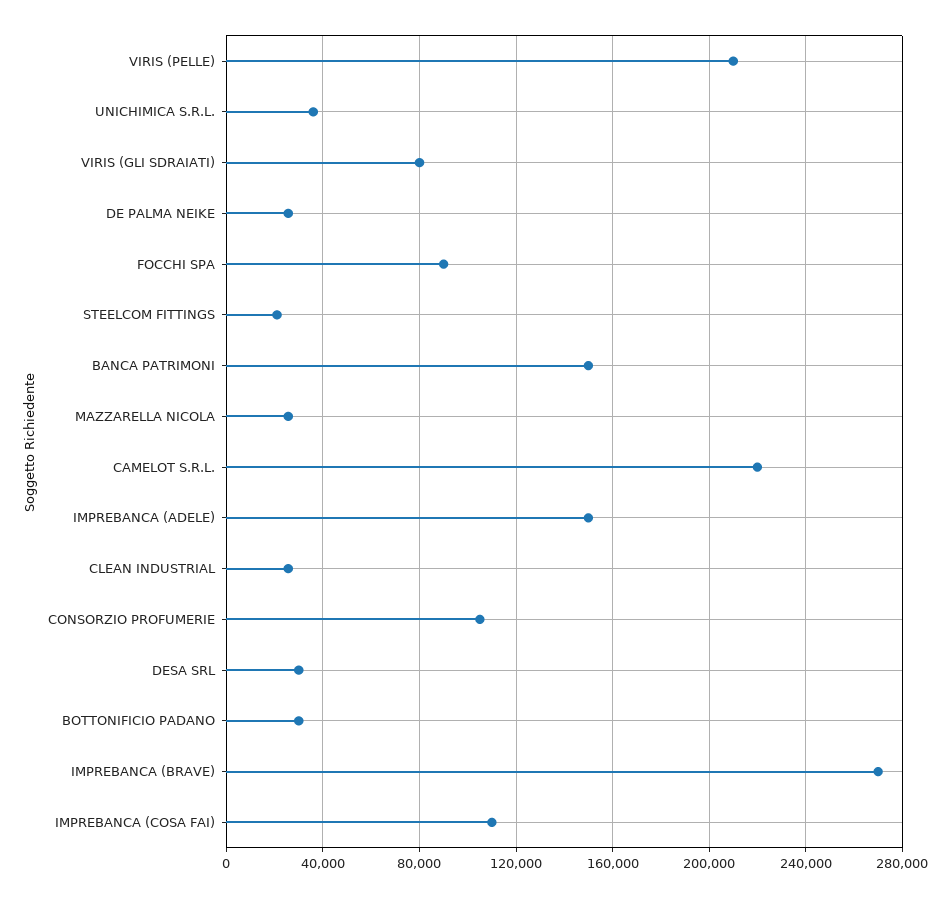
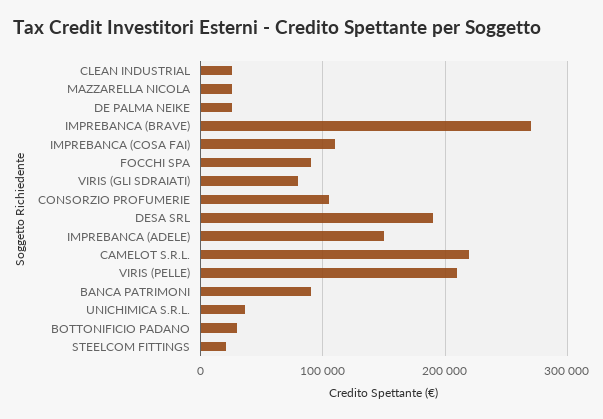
  {
    "VIRIS (PELLE)": 210000,
    "UNICHIMICA S.R.L.": 35000,
    "VIRIS (GLI SDRAIATI)": 80000,
    "DE PALMA NEIKE": 25000,
    "FOCCHI SPA": 90000,
    "STEELCOM FITTINGS": 20000,
-   "BANCA PATRIMONI": 150000,
+   "BANCA PATRIMONI": 90000,
    "MAZZARELLA NICOLA": 25000,
    "CAMELOT S.R.L.": 220000,
    "IMPREBANCA (ADELE)": 150000,
    "CLEAN INDUSTRIAL": 25000,
    "CONSORZIO PROFUMERIE": 105000,
-   "DESA SRL": 30000,
+   "DESA SRL": 190000,
    "BOTTONIFICIO PADANO": 30000,
    "IMPREBANCA (BRAVE)": 270000,
    "IMPREBANCA (COSA FAI)": 110000
  }

